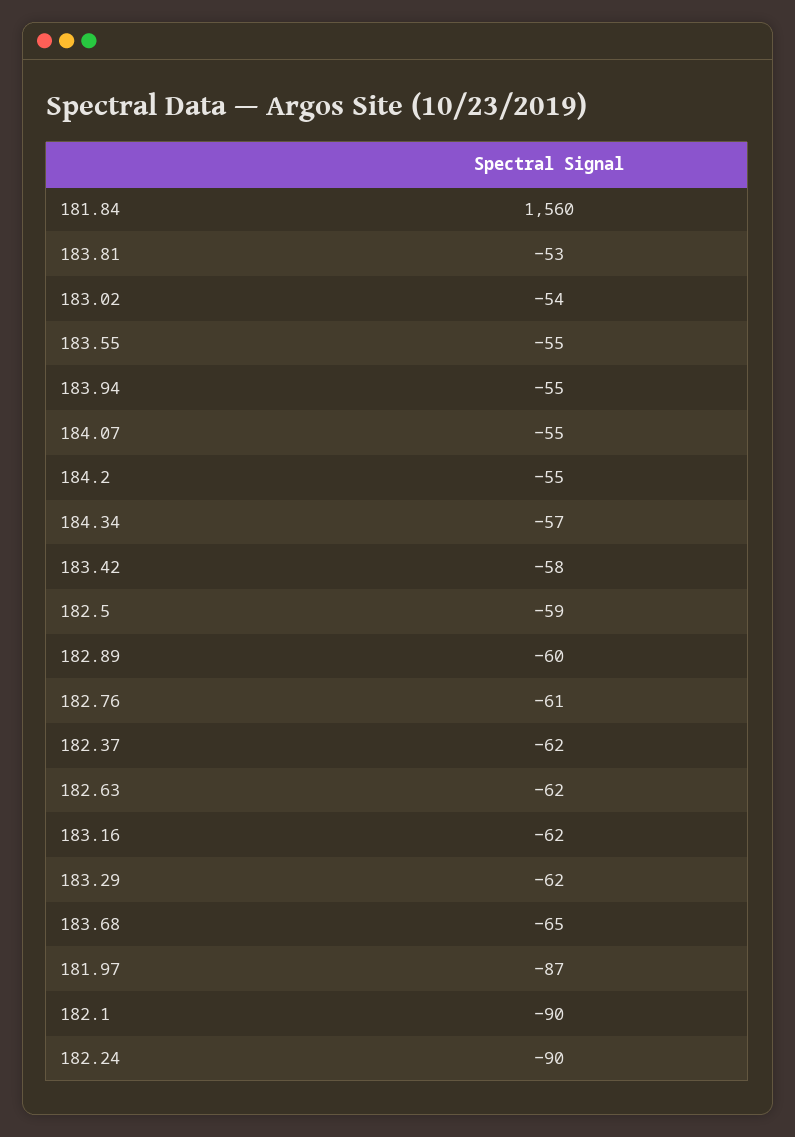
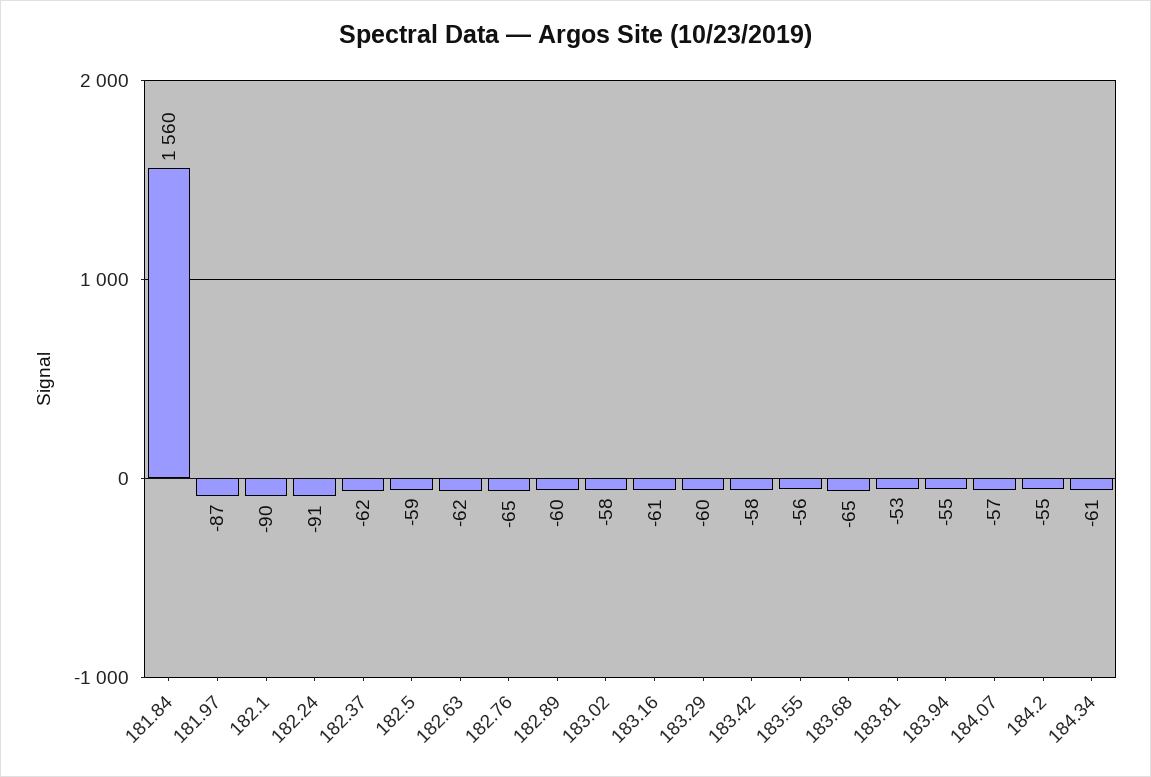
  {
    "181.84": 1560,
    "183.81": -53,
-   "183.02": -54,
+   "183.02": -58,
-   "183.55": -55,
+   "183.55": -56,
    "183.94": -55,
-   "184.07": -55,
+   "184.07": -57,
    "184.2": -55,
-   "184.34": -57,
+   "184.34": -61,
    "183.42": -58,
    "182.5": -59,
    "182.89": -60,
-   "182.76": -61,
+   "182.76": -65,
    "182.37": -62,
    "182.63": -62,
-   "183.16": -62,
+   "183.16": -61,
-   "183.29": -62,
+   "183.29": -60,
    "183.68": -65,
    "181.97": -87,
    "182.1": -90,
-   "182.24": -90
+   "182.24": -91
  }

